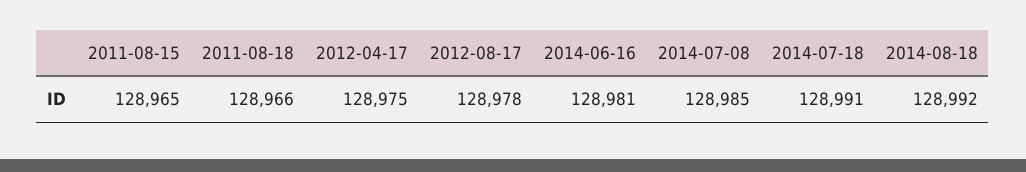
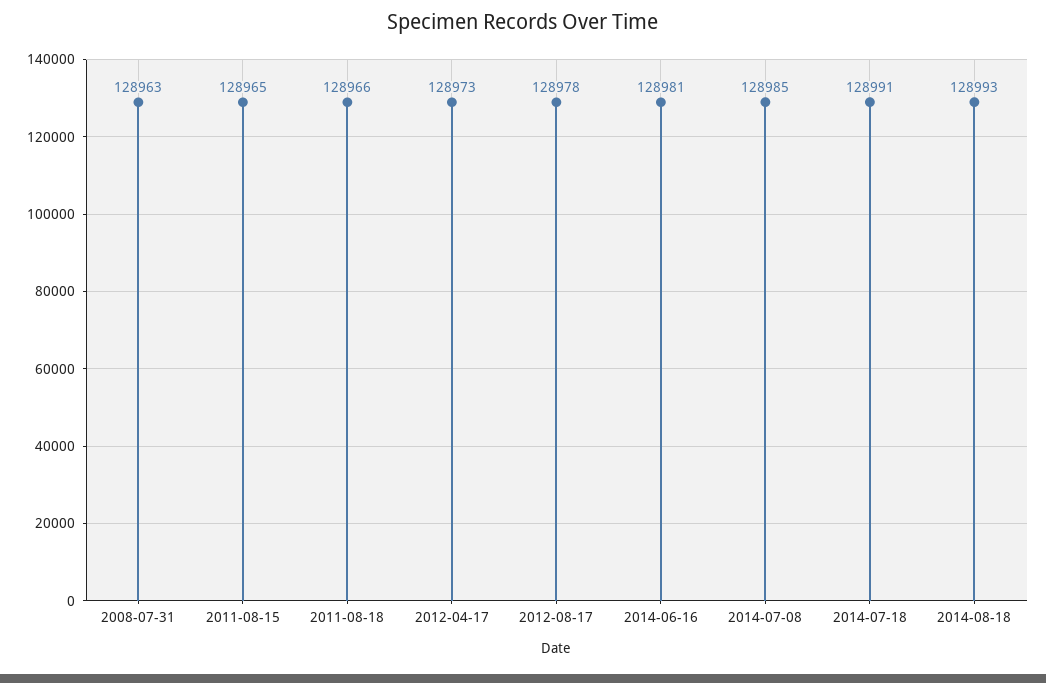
  {
    "2011-08-15": 128965,
    "2011-08-18": 128966,
-   "2012-04-17": 128975,
+   "2012-04-17": 128973,
    "2012-08-17": 128978,
    "2014-06-16": 128981,
    "2014-07-08": 128985,
    "2014-07-18": 128991,
-   "2014-08-18": 128992
+   "2014-08-18": 128993,
+   "2008-07-31": 128963
  }

